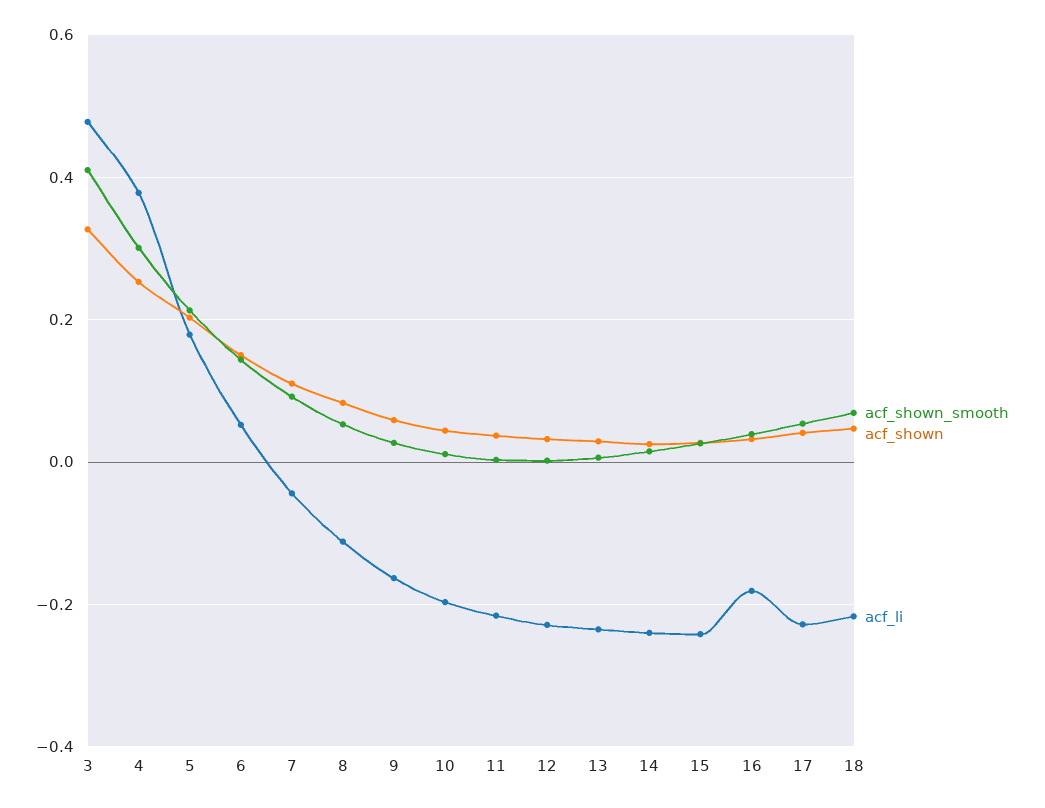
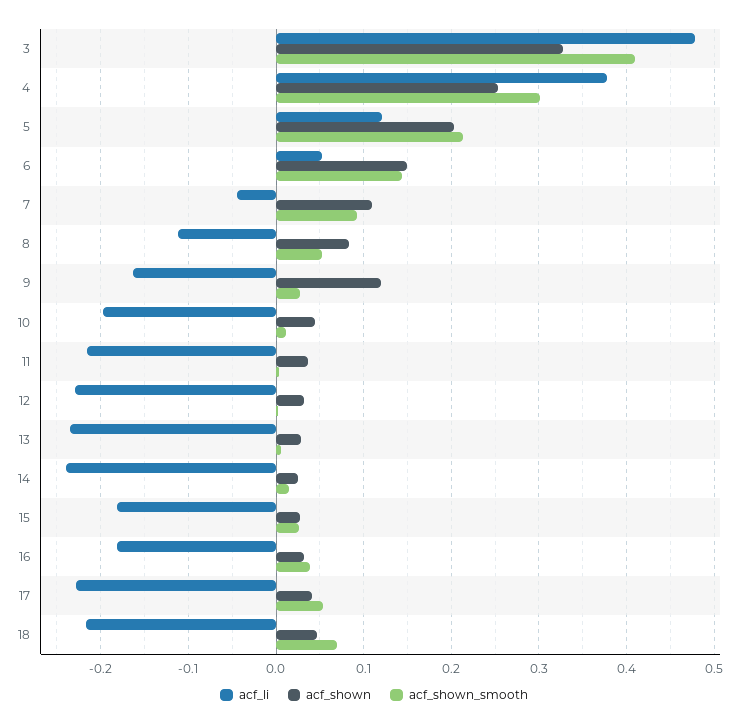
  {
    "acf_shown_smooth": {
      "3": 0.41,
      "4": 0.3,
      "5": 0.21,
      "6": 0.14,
      "7": 0.09,
      "8": 0.05,
      "9": 0.03,
      "10": 0.01,
      "11": 0,
      "12": 0,
      "13": 0.01,
      "14": 0.02,
      "15": 0.03,
      "16": 0.04,
      "17": 0.05,
      "18": 0.07
    },
    "acf_shown": {
      "3": 0.33,
      "4": 0.25,
      "5": 0.2,
      "6": 0.15,
      "7": 0.11,
      "8": 0.08,
-     "9": 0.06,
+     "9": 0.12,
      "10": 0.04,
      "11": 0.04,
      "12": 0.03,
      "13": 0.03,
      "14": 0.03,
      "15": 0.03,
      "16": 0.03,
      "17": 0.04,
      "18": 0.05
    },
    "acf_li": {
      "3": 0.48,
      "4": 0.38,
-     "5": 0.18,
+     "5": 0.12,
      "6": 0.05,
      "7": -0.04,
      "8": -0.11,
      "9": -0.16,
      "10": -0.2,
      "11": -0.22,
      "12": -0.23,
      "13": -0.24,
      "14": -0.24,
-     "15": -0.24,
+     "15": -0.18,
      "16": -0.18,
      "17": -0.23,
      "18": -0.22
    }
  }

